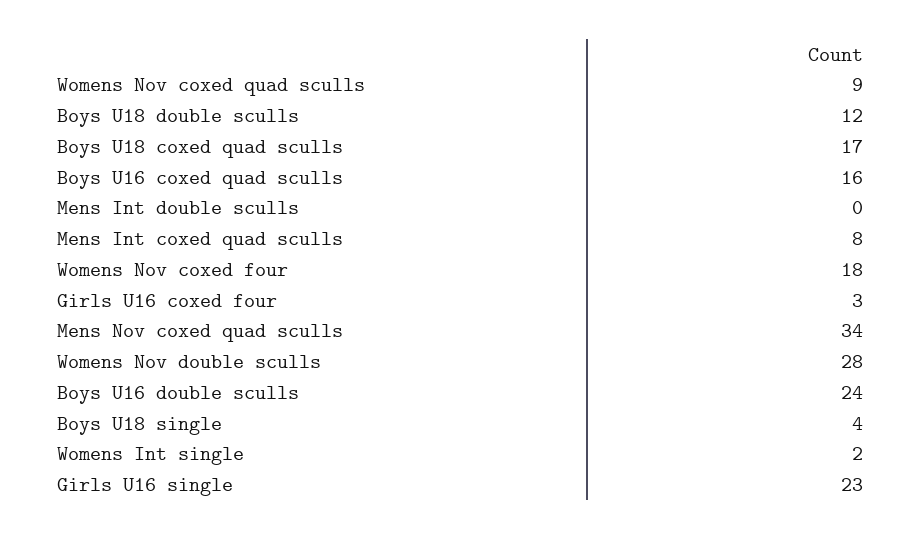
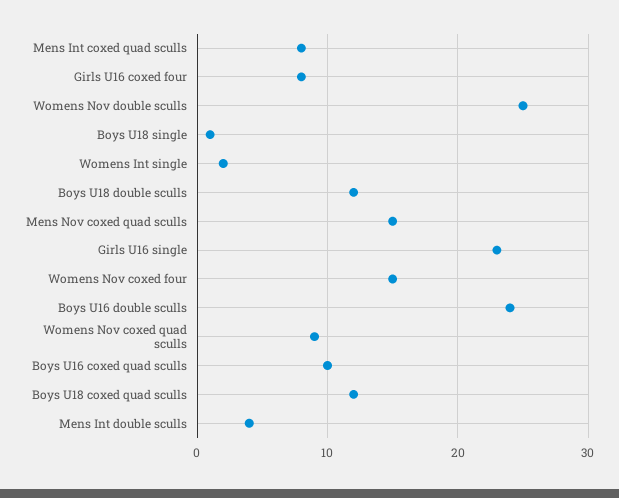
  {
    "Womens Nov coxed quad sculls": 9,
    "Boys U18 double sculls": 12,
-   "Boys U18 coxed quad sculls": 17,
+   "Boys U18 coxed quad sculls": 12,
-   "Boys U16 coxed quad sculls": 16,
+   "Boys U16 coxed quad sculls": 10,
-   "Mens Int double sculls": 0,
+   "Mens Int double sculls": 4,
    "Mens Int coxed quad sculls": 8,
-   "Womens Nov coxed four": 18,
+   "Womens Nov coxed four": 15,
-   "Girls U16 coxed four": 3,
+   "Girls U16 coxed four": 8,
-   "Mens Nov coxed quad sculls": 34,
+   "Mens Nov coxed quad sculls": 15,
-   "Womens Nov double sculls": 28,
+   "Womens Nov double sculls": 25,
    "Boys U16 double sculls": 24,
-   "Boys U18 single": 4,
+   "Boys U18 single": 1,
    "Womens Int single": 2,
    "Girls U16 single": 23
  }

